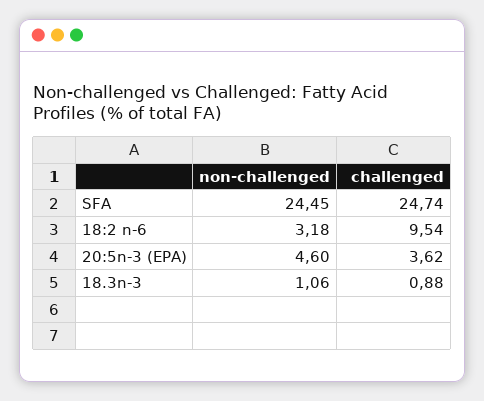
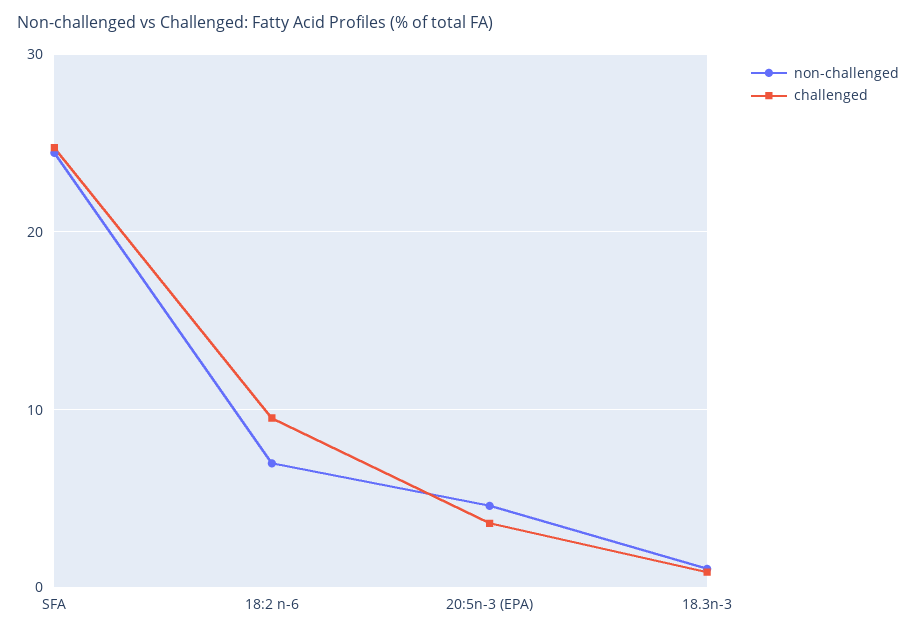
  {
    "non-challenged": {
      "SFA": 24.45,
-     "18:2 n-6": 3.18,
+     "18:2 n-6": 7,
      "20:5n-3 (EPA)": 4.6,
      "18.3n-3": 1.06
    },
    "challenged": {
      "SFA": 24.74,
      "18:2 n-6": 9.54,
      "20:5n-3 (EPA)": 3.62,
      "18.3n-3": 0.88
    }
  }

